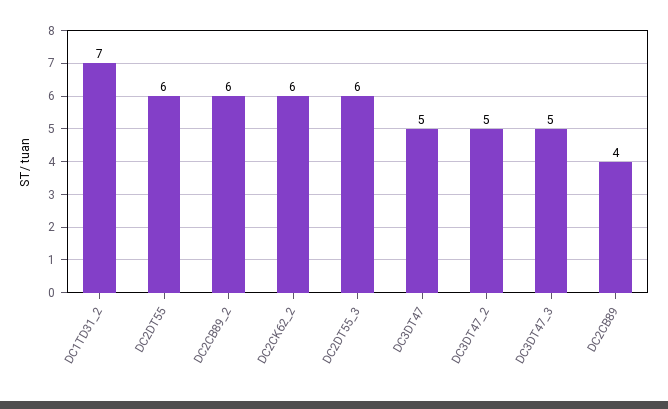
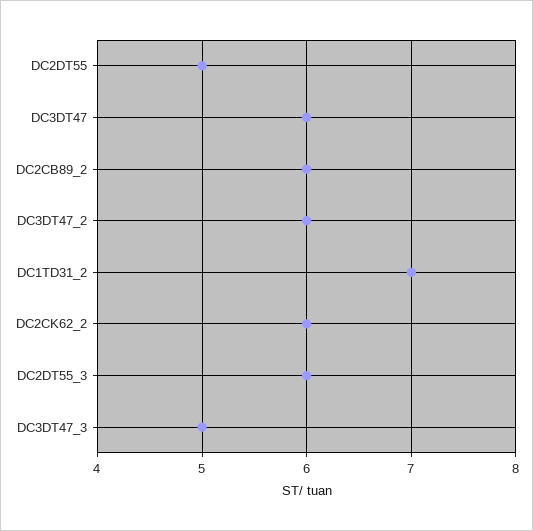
  {
    "DC1TD31_2": 7,
-   "DC2DT55": 6,
+   "DC2DT55": 5,
    "DC2CB89_2": 6,
    "DC2CK62_2": 6,
    "DC2DT55_3": 6,
-   "DC3DT47": 5,
+   "DC3DT47": 6,
-   "DC3DT47_2": 5,
+   "DC3DT47_2": 6,
-   "DC3DT47_3": 5,
+   "DC3DT47_3": 5
-   "DC2CB89": 4
  }

